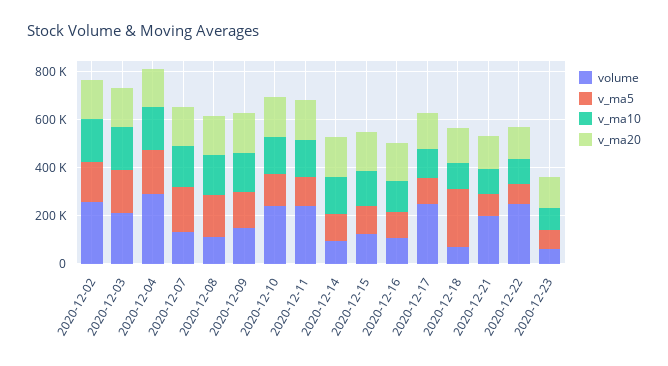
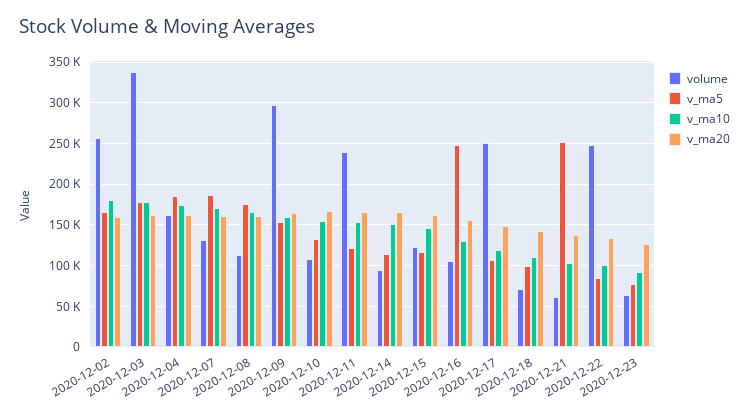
  {
    "volume": {
      "2020-12-02": 260000,
-     "2020-12-03": 200000,
+     "2020-12-03": 340000,
-     "2020-12-04": 300000,
+     "2020-12-04": 160000,
      "2020-12-07": 130000,
      "2020-12-08": 110000,
-     "2020-12-09": 150000,
+     "2020-12-09": 300000,
-     "2020-12-10": 250000,
+     "2020-12-10": 110000,
      "2020-12-11": 240000,
      "2020-12-14": 90000,
      "2020-12-15": 120000,
      "2020-12-16": 110000,
      "2020-12-17": 250000,
      "2020-12-18": 70000,
-     "2020-12-21": 200000,
+     "2020-12-21": 60000,
      "2020-12-22": 250000,
      "2020-12-23": 60000
    },
    "v_ma5": {
      "2020-12-02": 170000,
      "2020-12-03": 180000,
      "2020-12-04": 190000,
      "2020-12-07": 190000,
      "2020-12-08": 180000,
      "2020-12-09": 150000,
      "2020-12-10": 130000,
      "2020-12-11": 120000,
      "2020-12-14": 110000,
      "2020-12-15": 120000,
-     "2020-12-16": 100000,
+     "2020-12-16": 250000,
      "2020-12-17": 110000,
-     "2020-12-18": 250000,
+     "2020-12-18": 100000,
-     "2020-12-21": 100000,
+     "2020-12-21": 250000,
      "2020-12-22": 90000,
      "2020-12-23": 80000
    },
    "v_ma10": {
      "2020-12-02": 180000,
      "2020-12-03": 180000,
      "2020-12-04": 170000,
      "2020-12-07": 170000,
      "2020-12-08": 170000,
      "2020-12-09": 160000,
      "2020-12-10": 160000,
      "2020-12-11": 150000,
      "2020-12-14": 150000,
      "2020-12-15": 150000,
      "2020-12-16": 130000,
      "2020-12-17": 120000,
      "2020-12-18": 110000,
      "2020-12-21": 100000,
      "2020-12-22": 100000,
      "2020-12-23": 90000
    },
    "v_ma20": {
      "2020-12-02": 160000,
      "2020-12-03": 160000,
      "2020-12-04": 160000,
      "2020-12-07": 160000,
      "2020-12-08": 160000,
      "2020-12-09": 160000,
      "2020-12-10": 170000,
      "2020-12-11": 170000,
      "2020-12-14": 170000,
      "2020-12-15": 160000,
      "2020-12-16": 160000,
      "2020-12-17": 150000,
      "2020-12-18": 140000,
      "2020-12-21": 140000,
      "2020-12-22": 130000,
      "2020-12-23": 130000
    }
  }

